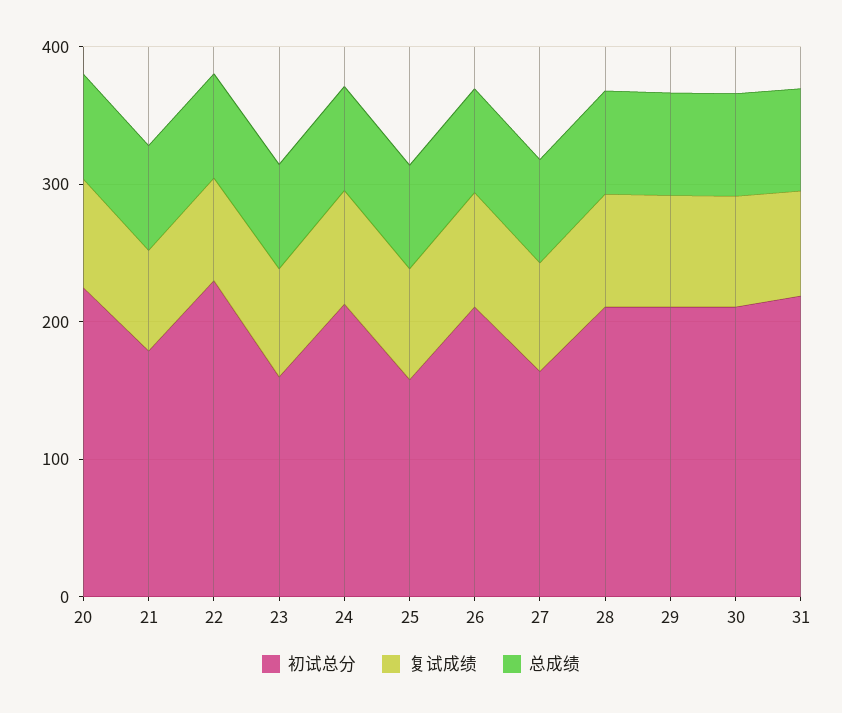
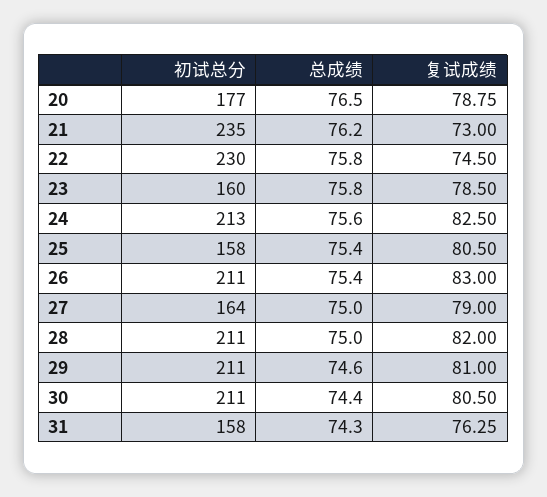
  {
    "初试总分": {
-     "20": 220,
+     "20": 177,
-     "21": 180,
+     "21": 235,
      "22": 230,
      "23": 160,
      "24": 213,
      "25": 158,
      "26": 211,
      "27": 164,
      "28": 211,
      "29": 211,
      "30": 211,
-     "31": 220
+     "31": 158
    },
    "复试成绩": {
      "20": 78.75,
      "21": 73,
      "22": 74.5,
      "23": 78.5,
      "24": 82.5,
      "25": 80.5,
      "26": 83,
      "27": 79,
      "28": 82,
      "29": 81,
      "30": 80.5,
      "31": 76.25
    },
    "总成绩": {
      "20": 76.5,
      "21": 76.2,
      "22": 75.8,
      "23": 75.8,
      "24": 75.6,
      "25": 75.4,
      "26": 75.4,
      "27": 75,
      "28": 75,
      "29": 74.6,
      "30": 74.4,
      "31": 74.3
    }
  }

